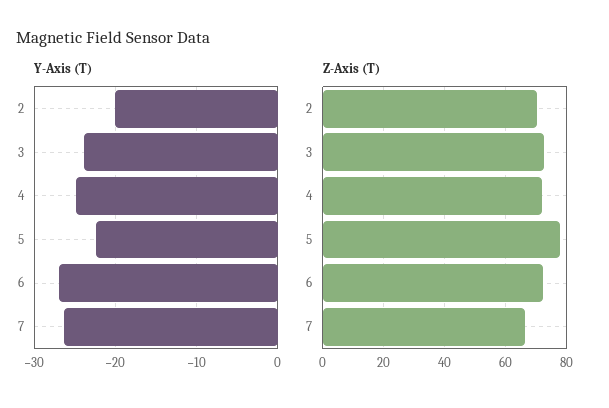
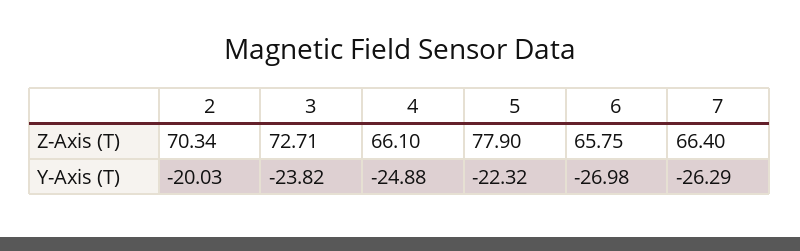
  {
    "Y-Axis (T)": {
      "2": -20.03,
      "3": -23.82,
      "4": -24.88,
      "5": -22.32,
      "6": -26.98,
      "7": -26.29
    },
    "Z-Axis (T)": {
      "2": 70.34,
      "3": 72.71,
-     "4": 72,
+     "4": 66.1,
      "5": 77.9,
-     "6": 72,
+     "6": 65.75,
      "7": 66.4
    }
  }

